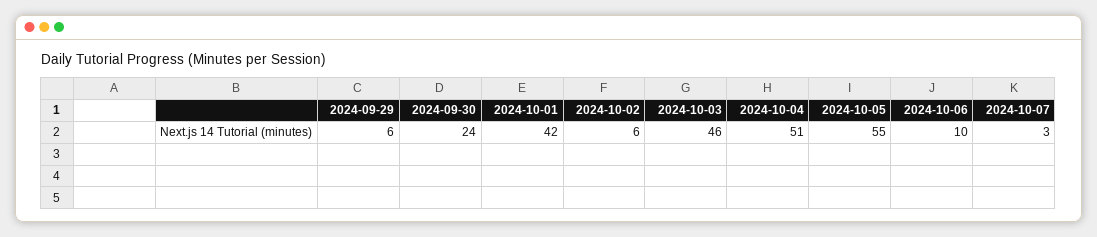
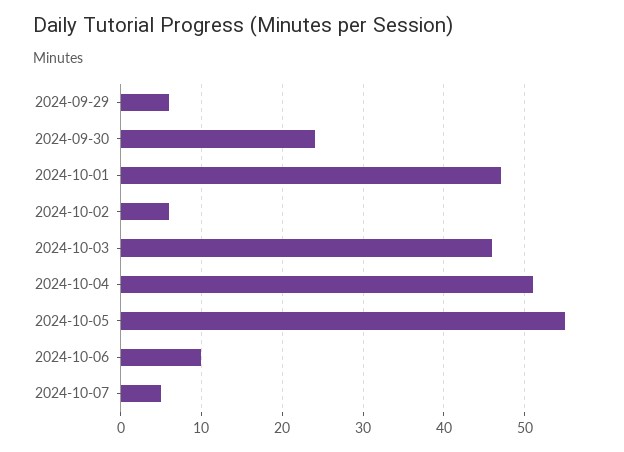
  {
    "2024-09-29": 6,
    "2024-09-30": 24,
-   "2024-10-01": 42,
+   "2024-10-01": 47,
    "2024-10-02": 6,
    "2024-10-03": 46,
    "2024-10-04": 51,
    "2024-10-05": 55,
    "2024-10-06": 10,
-   "2024-10-07": 3
+   "2024-10-07": 5
  }

